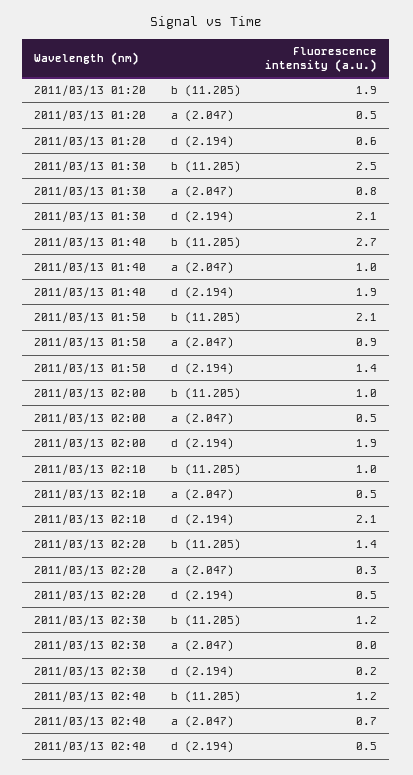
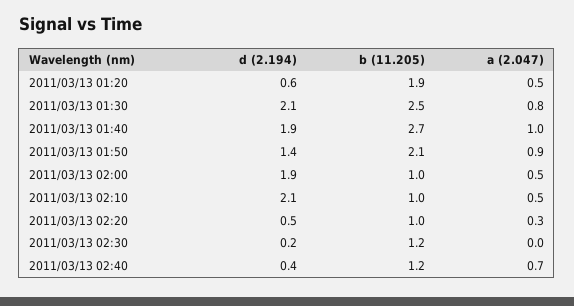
  {
    "2011/03/13 01:20": {
      "b (11.205)": 1.9,
      "a (2.047)": 0.5,
      "d (2.194)": 0.6
    },
    "2011/03/13 01:30": {
      "b (11.205)": 2.5,
      "a (2.047)": 0.8,
      "d (2.194)": 2.1
    },
    "2011/03/13 01:40": {
      "b (11.205)": 2.7,
      "a (2.047)": 1,
      "d (2.194)": 1.9
    },
    "2011/03/13 01:50": {
      "b (11.205)": 2.1,
      "a (2.047)": 0.9,
      "d (2.194)": 1.4
    },
    "2011/03/13 02:00": {
      "b (11.205)": 1,
      "a (2.047)": 0.5,
      "d (2.194)": 1.9
    },
    "2011/03/13 02:10": {
      "b (11.205)": 1,
      "a (2.047)": 0.5,
      "d (2.194)": 2.1
    },
    "2011/03/13 02:20": {
-     "b (11.205)": 1.4,
+     "b (11.205)": 1,
      "a (2.047)": 0.3,
      "d (2.194)": 0.5
    },
    "2011/03/13 02:30": {
      "b (11.205)": 1.2,
      "a (2.047)": 0,
      "d (2.194)": 0.2
    },
    "2011/03/13 02:40": {
      "b (11.205)": 1.2,
      "a (2.047)": 0.7,
-     "d (2.194)": 0.5
+     "d (2.194)": 0.4
    }
  }

